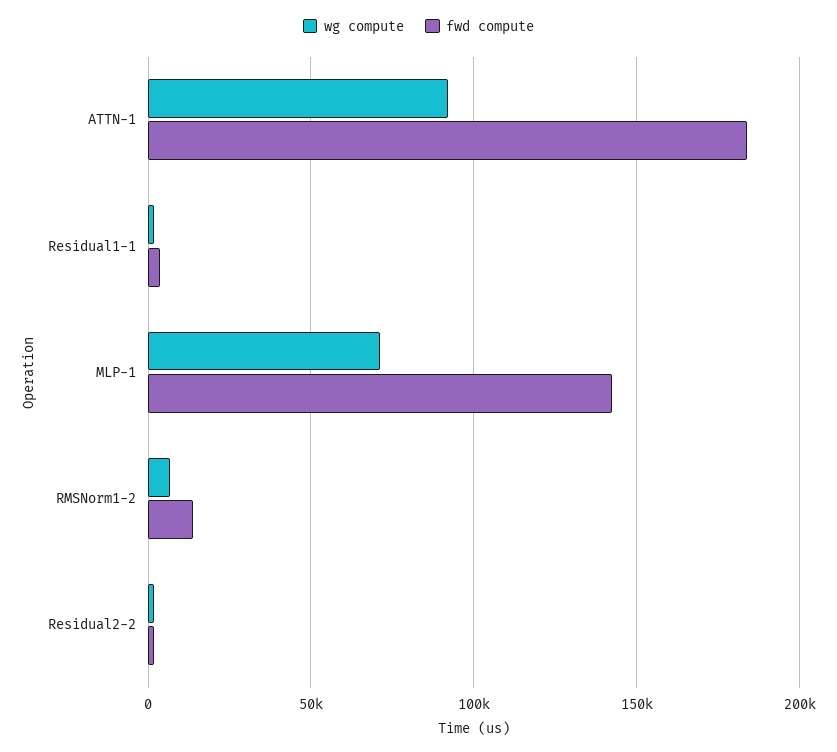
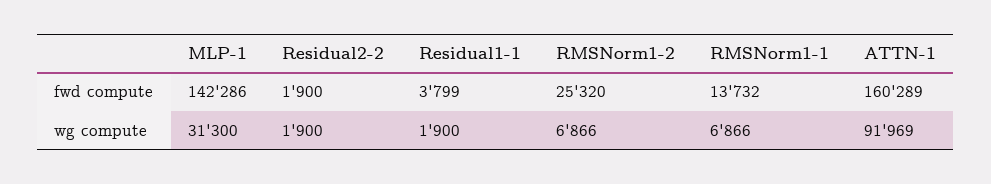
  {
    "wg compute": {
      "ATTN-1": 91969,
      "Residual1-1": 1900,
-     "MLP-1": 70000,
+     "MLP-1": 31300,
      "RMSNorm1-2": 6866,
-     "Residual2-2": 1900
+     "Residual2-2": 1900,
+     "RMSNorm1-1": 6866
    },
    "fwd compute": {
-     "ATTN-1": 185000,
+     "ATTN-1": 160289,
      "Residual1-1": 3799,
      "MLP-1": 142286,
-     "RMSNorm1-2": 15000,
+     "RMSNorm1-2": 25320,
-     "Residual2-2": 1900
+     "Residual2-2": 1900,
+     "RMSNorm1-1": 13732
    }
  }

